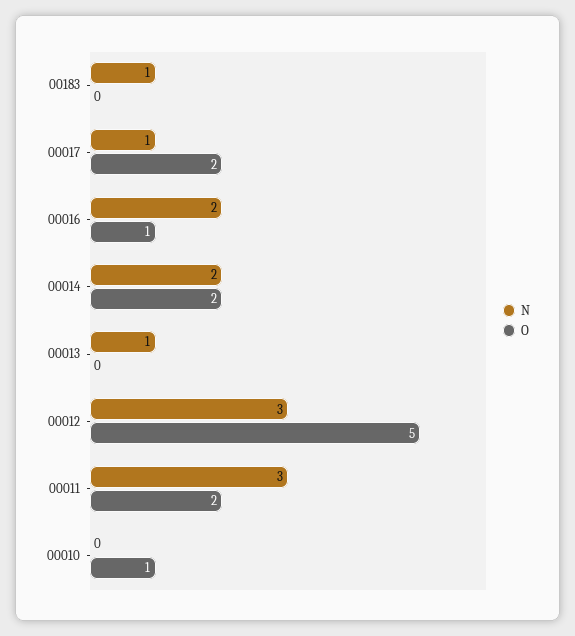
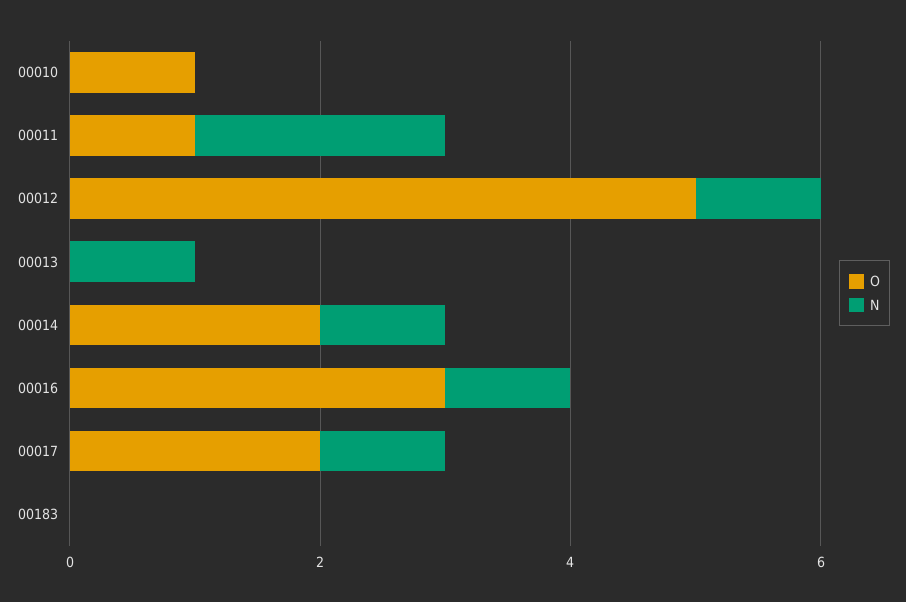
  {
    "N": {
-     "00183": 1,
+     "00183": 0,
      "00017": 1,
-     "00016": 2,
+     "00016": 1,
-     "00014": 2,
+     "00014": 1,
      "00013": 1,
-     "00012": 3,
+     "00012": 1,
-     "00011": 3,
+     "00011": 2,
      "00010": 0
    },
    "O": {
      "00183": 0,
      "00017": 2,
-     "00016": 1,
+     "00016": 3,
      "00014": 2,
      "00013": 0,
      "00012": 5,
-     "00011": 2,
+     "00011": 1,
      "00010": 1
    }
  }

